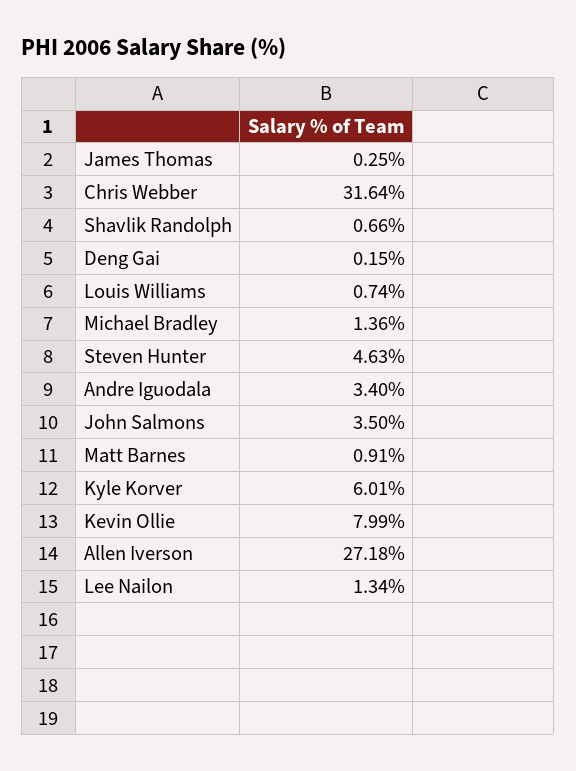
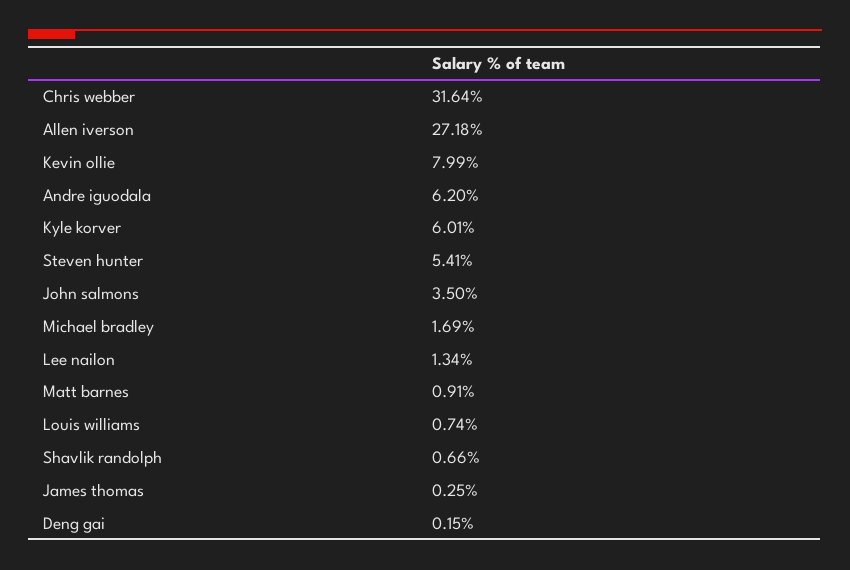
  {
    "James Thomas": 0.25,
    "Chris Webber": 31.64,
    "Shavlik Randolph": 0.66,
    "Deng Gai": 0.15,
    "Louis Williams": 0.74,
-   "Michael Bradley": 1.36,
+   "Michael Bradley": 1.69,
-   "Steven Hunter": 4.63,
+   "Steven Hunter": 5.41,
-   "Andre Iguodala": 3.4,
+   "Andre Iguodala": 6.2,
    "John Salmons": 3.5,
    "Matt Barnes": 0.91,
    "Kyle Korver": 6.01,
    "Kevin Ollie": 7.99,
    "Allen Iverson": 27.18,
    "Lee Nailon": 1.34
  }

